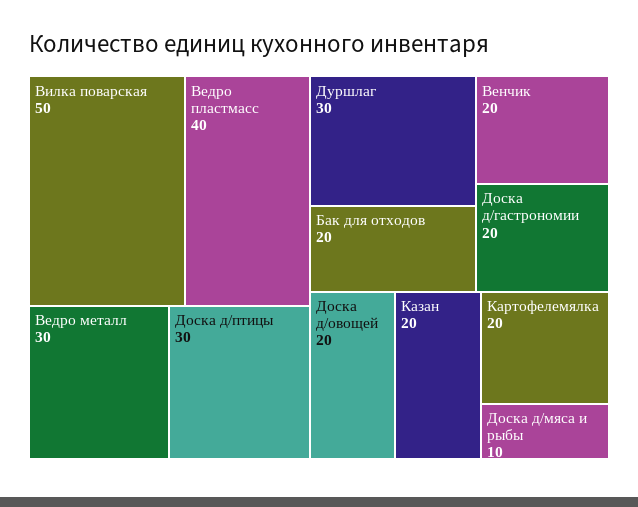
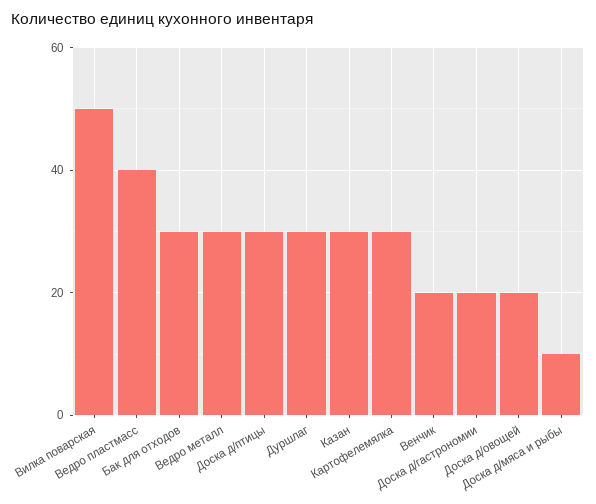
  {
    "Вилка поварская": 50,
    "Ведро пластмасс": 40,
    "Ведро металл": 30,
    "Доска д/птицы": 30,
    "Дуршлаг": 30,
-   "Бак для отходов": 20,
+   "Бак для отходов": 30,
    "Венчик": 20,
    "Доска д/гастрономии": 20,
    "Доска д/овощей": 20,
-   "Казан": 20,
+   "Казан": 30,
-   "Картофелемялка": 20,
+   "Картофелемялка": 30,
    "Доска д/мяса и рыбы": 10
  }

